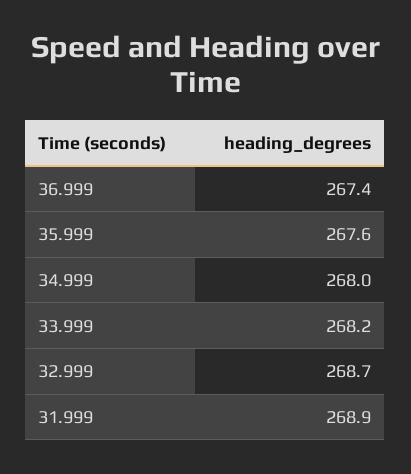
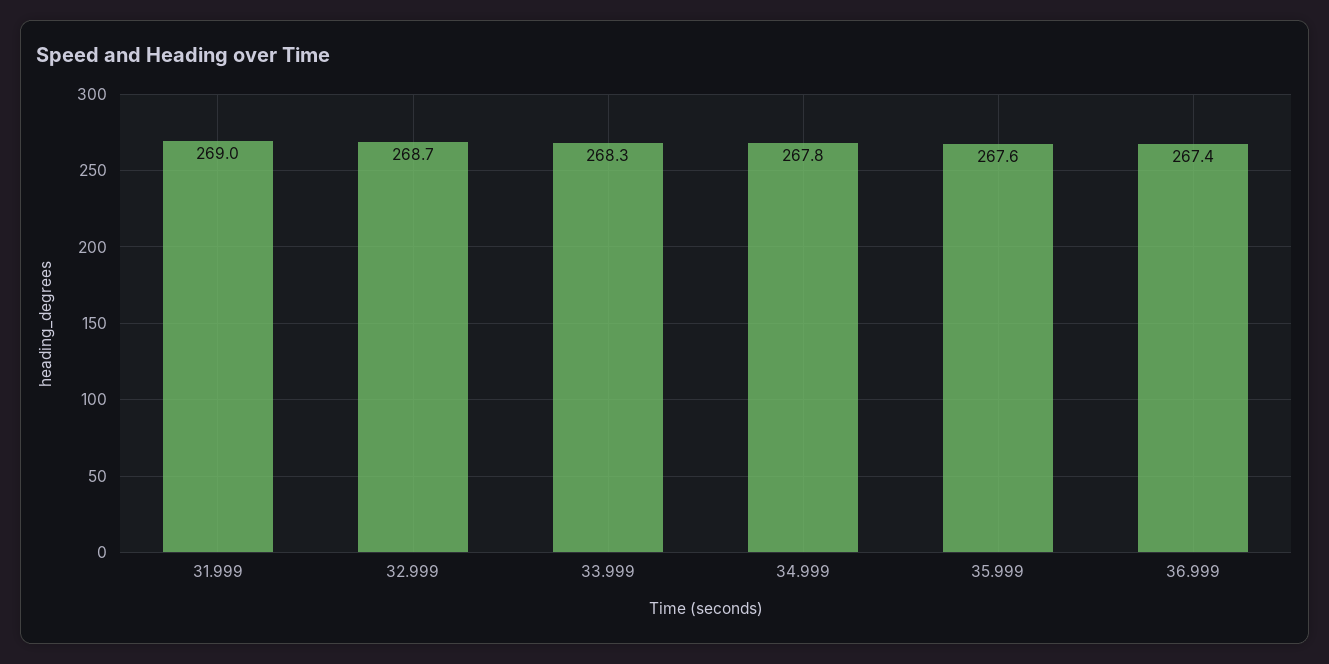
  {
    "36.999": 267.4,
    "35.999": 267.6,
-   "34.999": 268,
+   "34.999": 267.8,
-   "33.999": 268.2,
+   "33.999": 268.3,
    "32.999": 268.7,
-   "31.999": 268.9
+   "31.999": 269
  }

